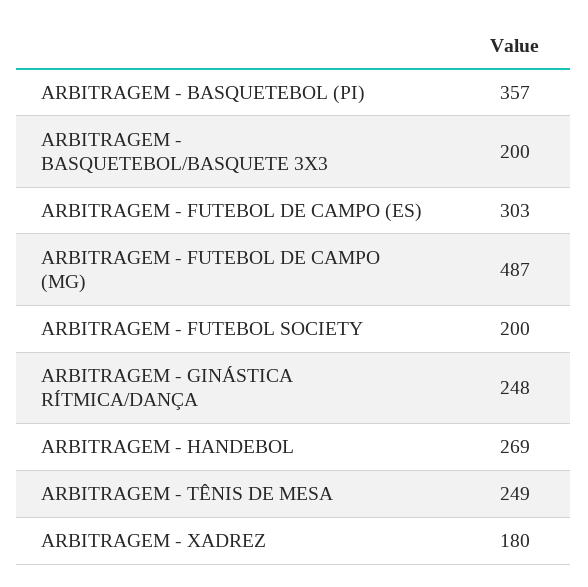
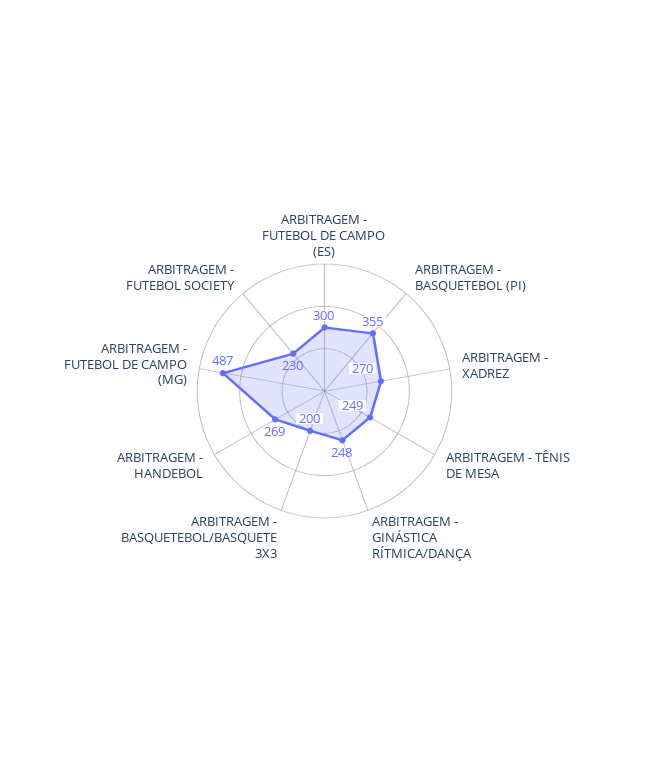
  {
-   "ARBITRAGEM - BASQUETEBOL (PI)": 357,
+   "ARBITRAGEM - BASQUETEBOL (PI)": 355,
    "ARBITRAGEM - BASQUETEBOL/BASQUETE 3X3": 200,
-   "ARBITRAGEM - FUTEBOL DE CAMPO (ES)": 303,
+   "ARBITRAGEM - FUTEBOL DE CAMPO (ES)": 300,
    "ARBITRAGEM - FUTEBOL DE CAMPO (MG)": 487,
-   "ARBITRAGEM - FUTEBOL SOCIETY": 200,
+   "ARBITRAGEM - FUTEBOL SOCIETY": 230,
    "ARBITRAGEM - GINÁSTICA RÍTMICA/DANÇA": 248,
    "ARBITRAGEM - HANDEBOL": 269,
    "ARBITRAGEM - TÊNIS DE MESA": 249,
-   "ARBITRAGEM - XADREZ": 180
+   "ARBITRAGEM - XADREZ": 270
  }

